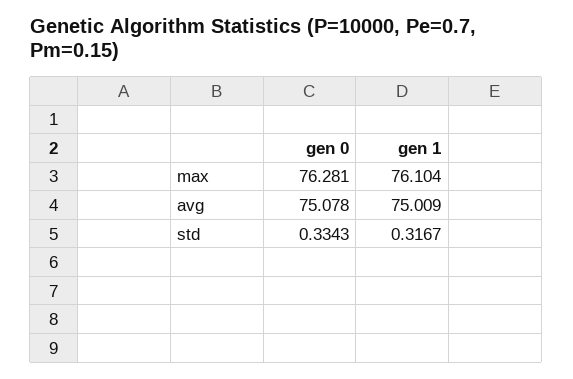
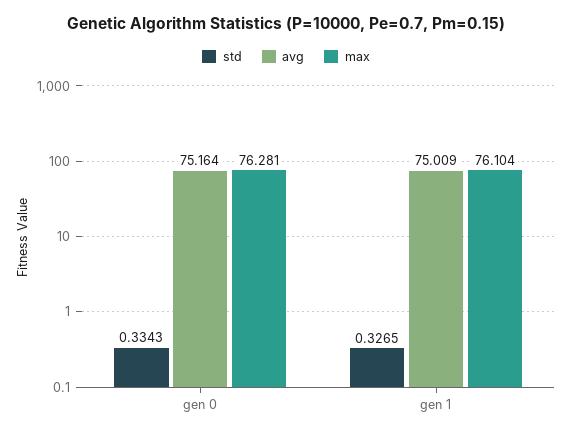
  {
    "max": {
      "gen 0": 76.281,
      "gen 1": 76.104
    },
    "avg": {
-     "gen 0": 75.078,
+     "gen 0": 75.164,
      "gen 1": 75.009
    },
    "std": {
      "gen 0": 0.3343,
-     "gen 1": 0.3167
+     "gen 1": 0.3265
    }
  }

